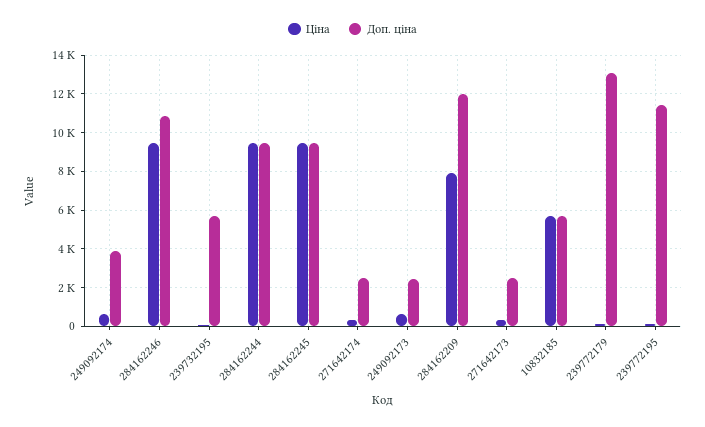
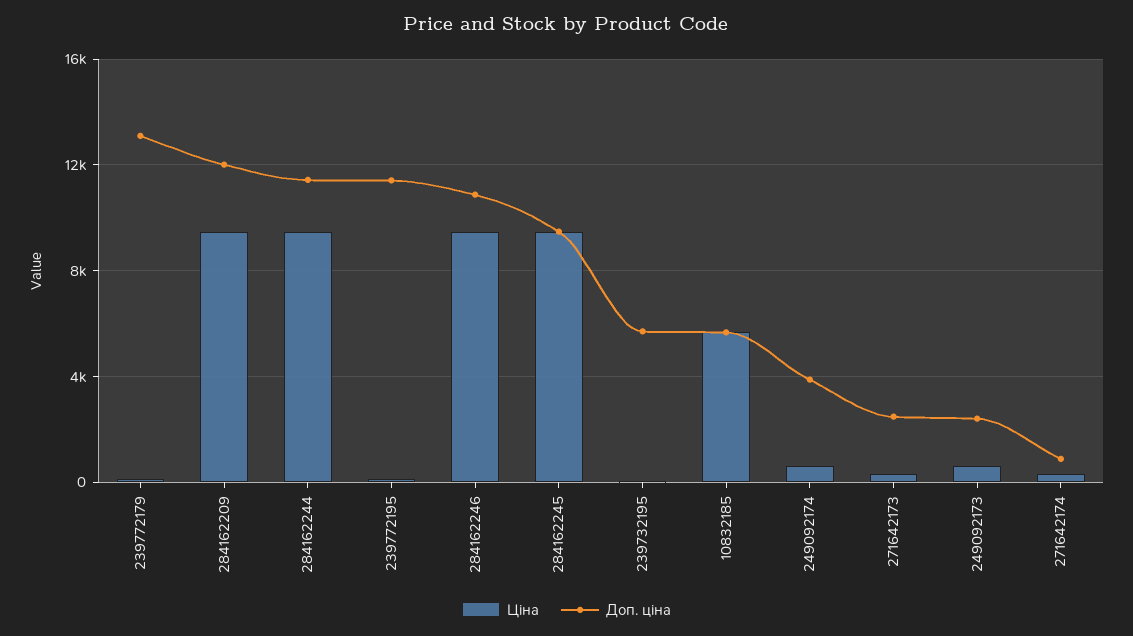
  {
    "Ціна": {
      "249092174": 500,
      "284162246": 9500,
      "239732195": 0,
      "284162244": 9500,
      "284162245": 9500,
      "271642174": 500,
      "249092173": 500,
-     "284162209": 8000,
+     "284162209": 9500,
      "271642173": 500,
      "10832185": 5500,
      "239772179": 0,
      "239772195": 0
    },
    "Доп. ціна": {
      "249092174": 4000,
      "284162246": 11000,
      "239732195": 5500,
-     "284162244": 9500,
+     "284162244": 11500,
      "284162245": 9500,
-     "271642174": 2500,
+     "271642174": 1000,
      "249092173": 2500,
      "284162209": 12000,
      "271642173": 2500,
      "10832185": 5500,
      "239772179": 13000,
      "239772195": 11500
    }
  }

